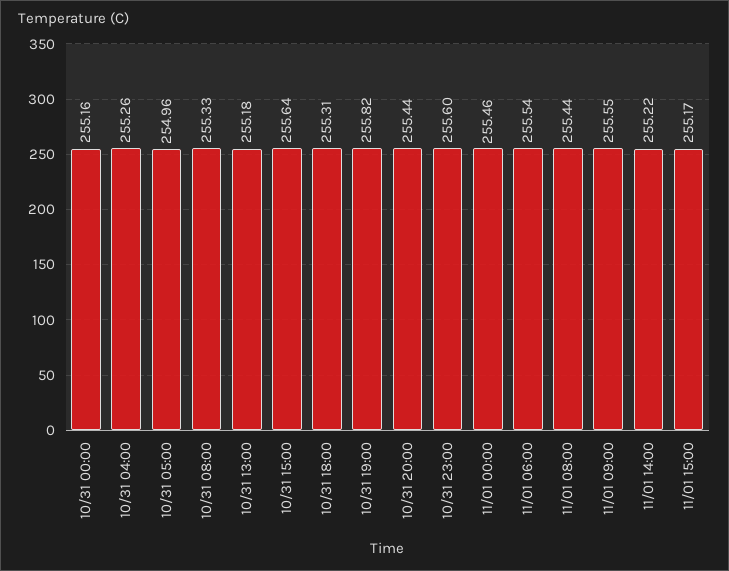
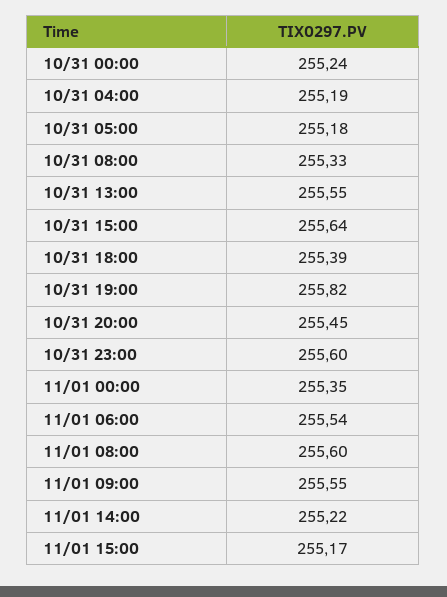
  {
-   "10/31 00:00": 255.16,
+   "10/31 00:00": 255.24,
-   "10/31 04:00": 255.26,
+   "10/31 04:00": 255.19,
-   "10/31 05:00": 254.96,
+   "10/31 05:00": 255.18,
    "10/31 08:00": 255.33,
-   "10/31 13:00": 255.18,
+   "10/31 13:00": 255.55,
    "10/31 15:00": 255.64,
-   "10/31 18:00": 255.31,
+   "10/31 18:00": 255.39,
    "10/31 19:00": 255.82,
-   "10/31 20:00": 255.44,
+   "10/31 20:00": 255.45,
    "10/31 23:00": 255.6,
-   "11/01 00:00": 255.46,
+   "11/01 00:00": 255.35,
    "11/01 06:00": 255.54,
-   "11/01 08:00": 255.44,
+   "11/01 08:00": 255.6,
    "11/01 09:00": 255.55,
    "11/01 14:00": 255.22,
    "11/01 15:00": 255.17
  }

